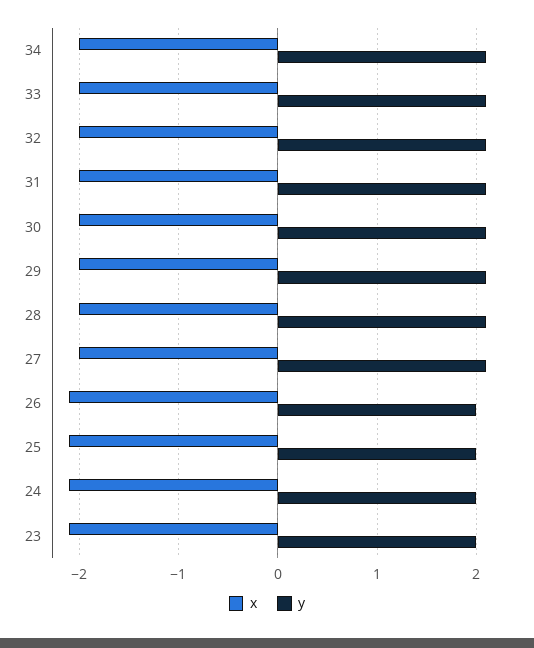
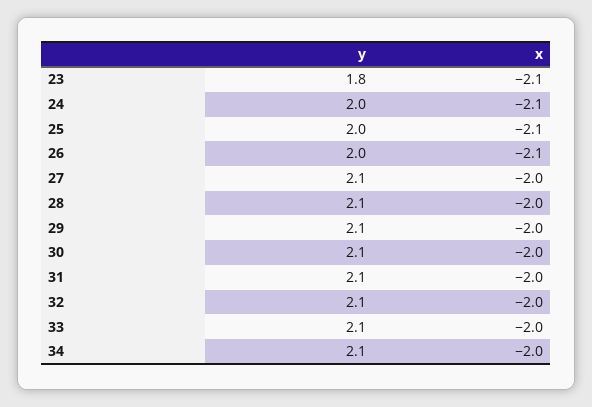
  {
    "x": {
      "34": -2,
      "33": -2,
      "32": -2,
      "31": -2,
      "30": -2,
      "29": -2,
      "28": -2,
      "27": -2,
      "26": -2.1,
      "25": -2.1,
      "24": -2.1,
      "23": -2.1
    },
    "y": {
      "34": 2.1,
      "33": 2.1,
      "32": 2.1,
      "31": 2.1,
      "30": 2.1,
      "29": 2.1,
      "28": 2.1,
      "27": 2.1,
      "26": 2,
      "25": 2,
      "24": 2,
-     "23": 2
+     "23": 1.8
    }
  }

